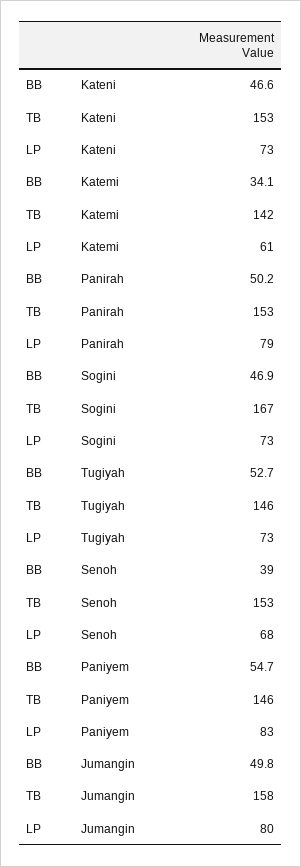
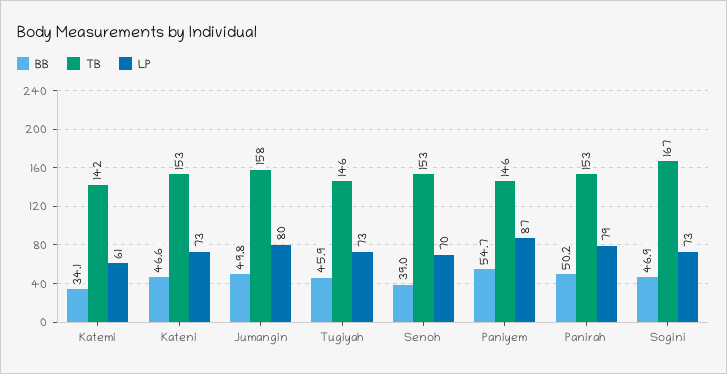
  {
    "BB": {
      "Kateni": 46.6,
      "Katemi": 34.1,
      "Panirah": 50.2,
      "Sogini": 46.9,
-     "Tugiyah": 52.7,
+     "Tugiyah": 45.9,
      "Senoh": 39,
      "Paniyem": 54.7,
      "Jumangin": 49.8
    },
    "TB": {
      "Kateni": 153,
      "Katemi": 142,
      "Panirah": 153,
      "Sogini": 167,
      "Tugiyah": 146,
      "Senoh": 153,
      "Paniyem": 146,
      "Jumangin": 158
    },
    "LP": {
      "Kateni": 73,
      "Katemi": 61,
      "Panirah": 79,
      "Sogini": 73,
      "Tugiyah": 73,
-     "Senoh": 68,
+     "Senoh": 70,
-     "Paniyem": 83,
+     "Paniyem": 87,
      "Jumangin": 80
    }
  }

